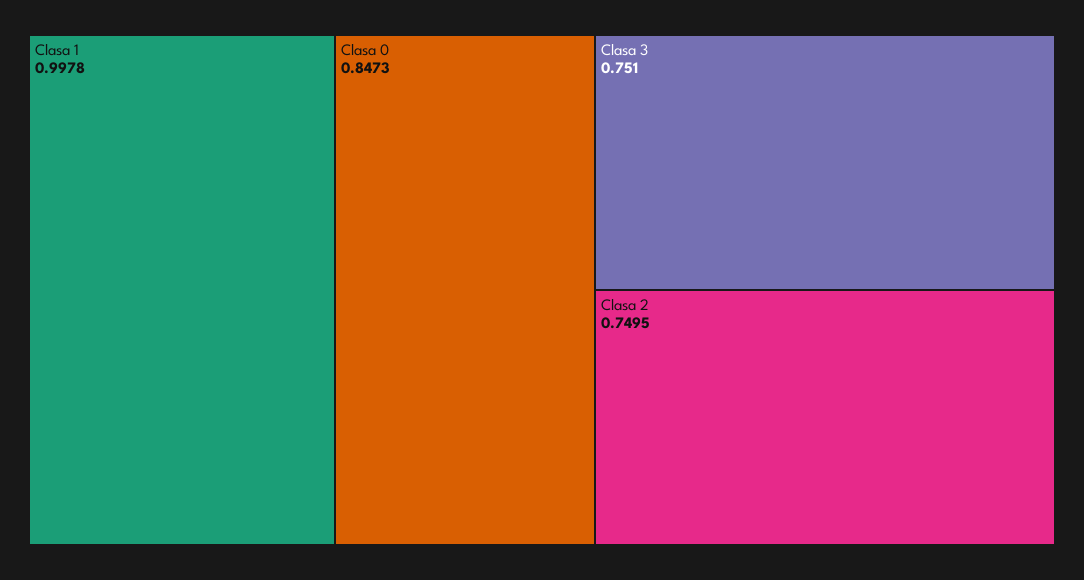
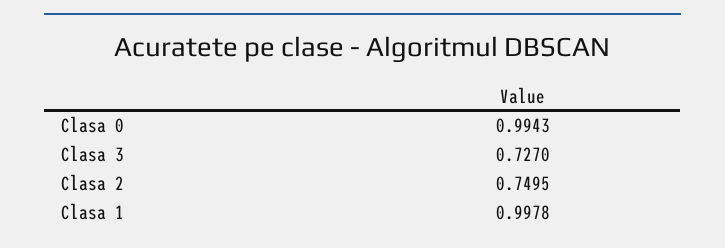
  {
    "Clasa 1": 0.9978,
-   "Clasa 0": 0.8473,
+   "Clasa 0": 0.9943,
-   "Clasa 3": 0.751,
+   "Clasa 3": 0.727,
    "Clasa 2": 0.7495
  }

